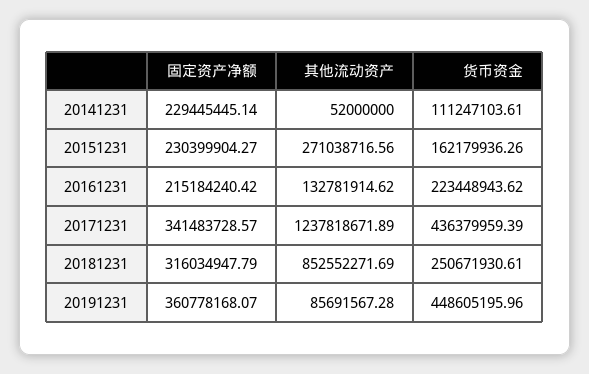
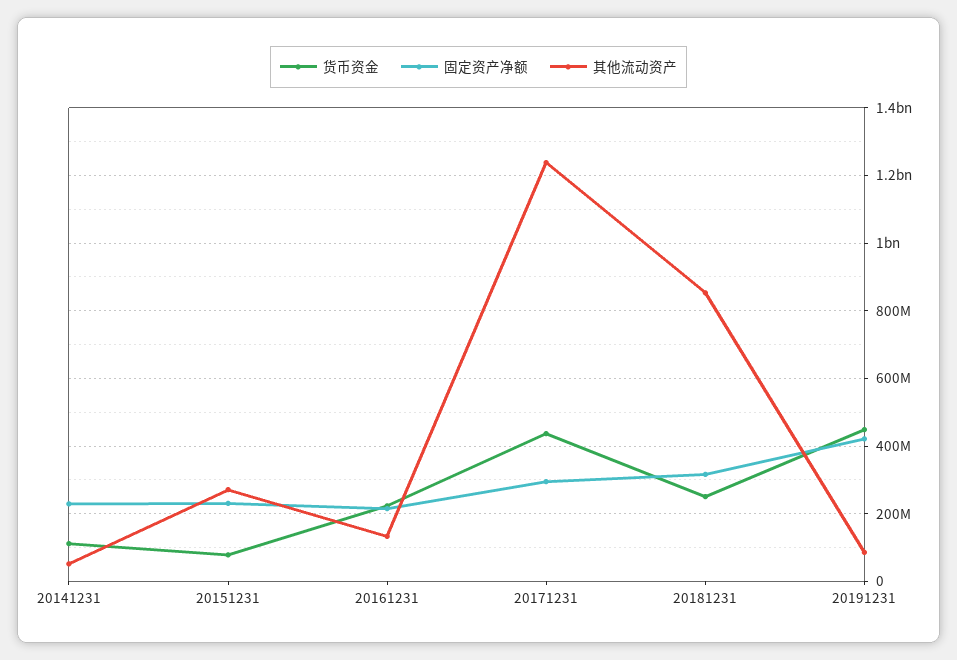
  {
    "固定资产净额": {
      "20141231": 229445445.14,
      "20151231": 230399904.27,
      "20161231": 215184240.42,
-     "20171231": 341483728.57,
+     "20171231": 300000000,
      "20181231": 316034947.79,
-     "20191231": 360778168.07
+     "20191231": 420000000
    },
    "其他流动资产": {
      "20141231": 52000000,
      "20151231": 271038716.56,
      "20161231": 132781914.62,
      "20171231": 1237818671.89,
      "20181231": 852552271.69,
      "20191231": 85691567.28
    },
    "货币资金": {
      "20141231": 111247103.61,
-     "20151231": 162179936.26,
+     "20151231": 80000000,
      "20161231": 223448943.62,
      "20171231": 436379959.39,
      "20181231": 250671930.61,
      "20191231": 448605195.96
    }
  }

